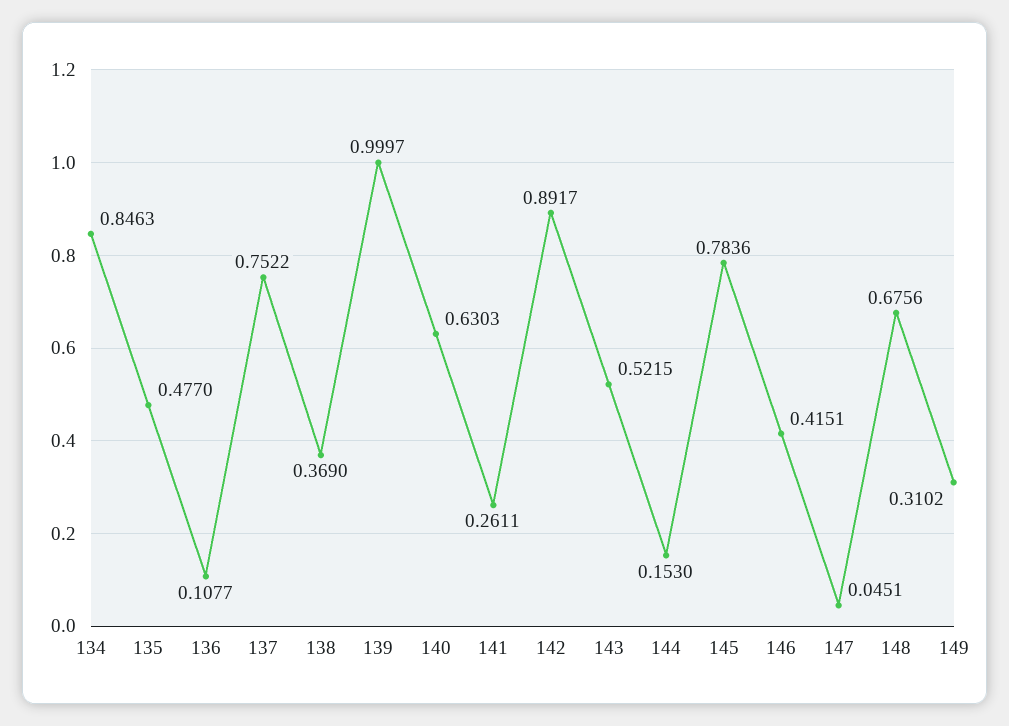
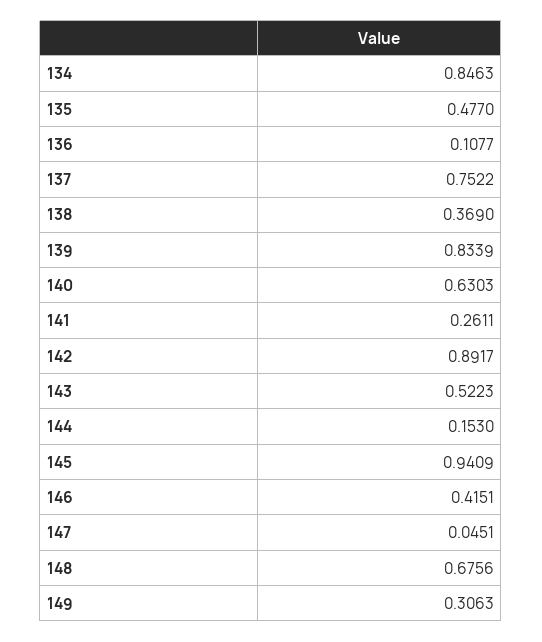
  {
    "134": 0.8463,
    "135": 0.477,
    "136": 0.1077,
    "137": 0.7522,
    "138": 0.369,
-   "139": 0.9997,
+   "139": 0.8339,
    "140": 0.6303,
    "141": 0.2611,
    "142": 0.8917,
-   "143": 0.5215,
+   "143": 0.5223,
    "144": 0.153,
-   "145": 0.7836,
+   "145": 0.9409,
    "146": 0.4151,
    "147": 0.0451,
    "148": 0.6756,
-   "149": 0.3102
+   "149": 0.3063
  }

